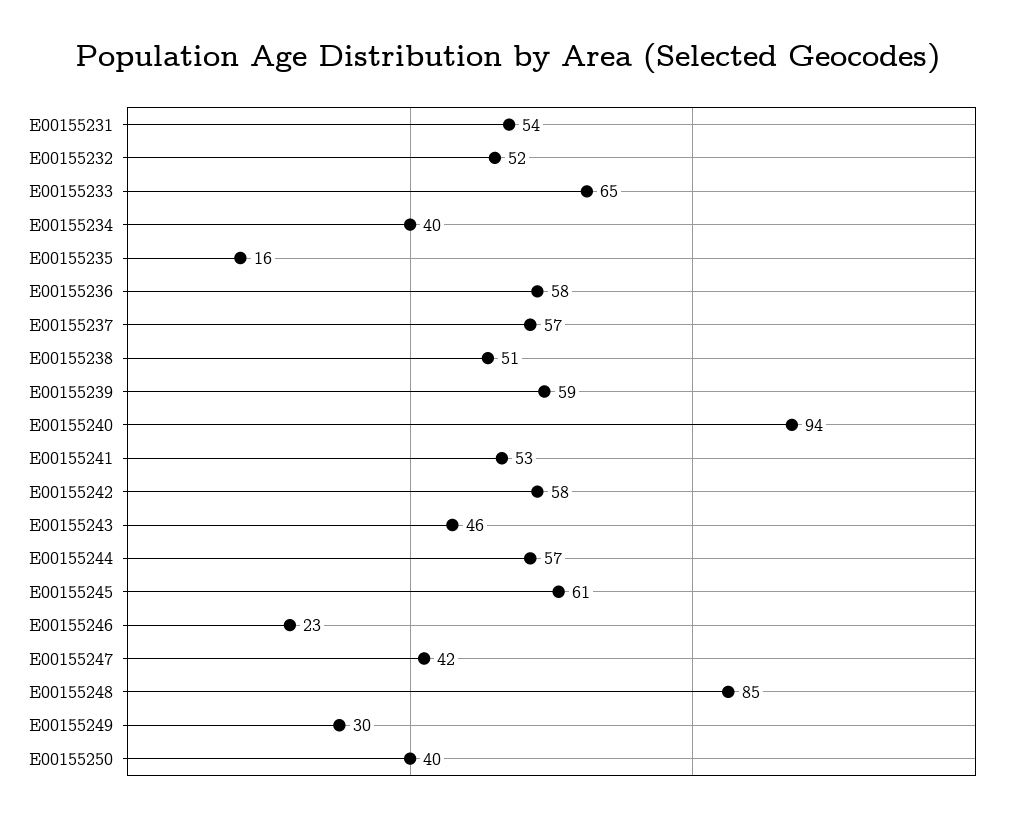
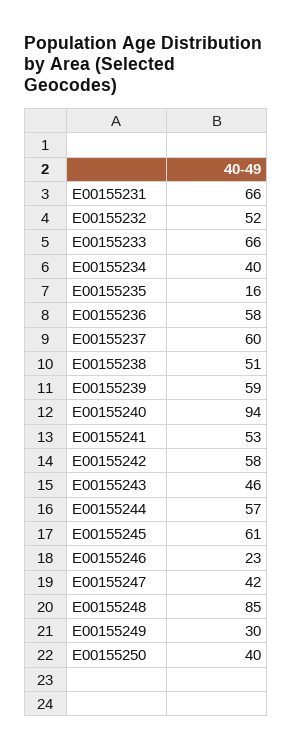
  {
-   "E00155231": 54,
+   "E00155231": 66,
    "E00155232": 52,
-   "E00155233": 65,
+   "E00155233": 66,
    "E00155234": 40,
    "E00155235": 16,
    "E00155236": 58,
-   "E00155237": 57,
+   "E00155237": 60,
    "E00155238": 51,
    "E00155239": 59,
    "E00155240": 94,
    "E00155241": 53,
    "E00155242": 58,
    "E00155243": 46,
    "E00155244": 57,
    "E00155245": 61,
    "E00155246": 23,
    "E00155247": 42,
    "E00155248": 85,
    "E00155249": 30,
    "E00155250": 40
  }

